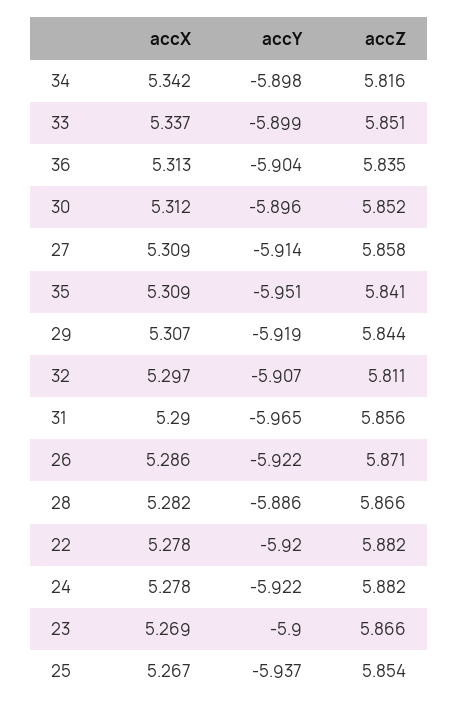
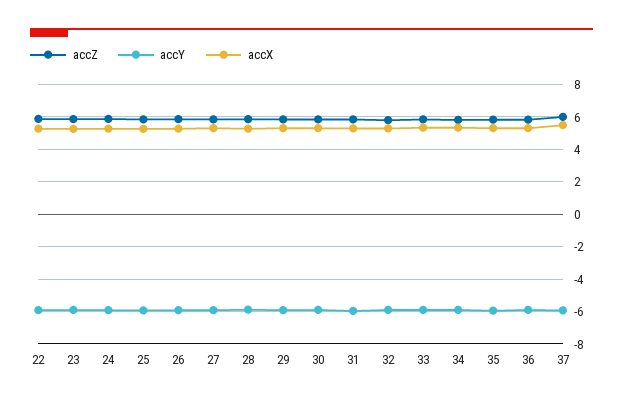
  {
    "accX": {
      "34": 5.342,
      "33": 5.337,
      "36": 5.313,
      "30": 5.312,
      "27": 5.309,
      "35": 5.309,
      "29": 5.307,
      "32": 5.297,
      "31": 5.29,
      "26": 5.286,
      "28": 5.282,
      "22": 5.278,
      "24": 5.278,
      "23": 5.269,
-     "25": 5.267
+     "25": 5.267,
+     "37": 5.5
    },
    "accY": {
      "34": -5.898,
      "33": -5.899,
      "36": -5.904,
      "30": -5.896,
      "27": -5.914,
      "35": -5.951,
      "29": -5.919,
      "32": -5.907,
      "31": -5.965,
      "26": -5.922,
      "28": -5.886,
      "22": -5.92,
      "24": -5.922,
      "23": -5.9,
-     "25": -5.937
+     "25": -5.937,
+     "37": -6
    },
    "accZ": {
      "34": 5.816,
      "33": 5.851,
      "36": 5.835,
      "30": 5.852,
      "27": 5.858,
      "35": 5.841,
      "29": 5.844,
      "32": 5.811,
      "31": 5.856,
      "26": 5.871,
      "28": 5.866,
      "22": 5.882,
      "24": 5.882,
      "23": 5.866,
-     "25": 5.854
+     "25": 5.854,
+     "37": 6
    }
  }

